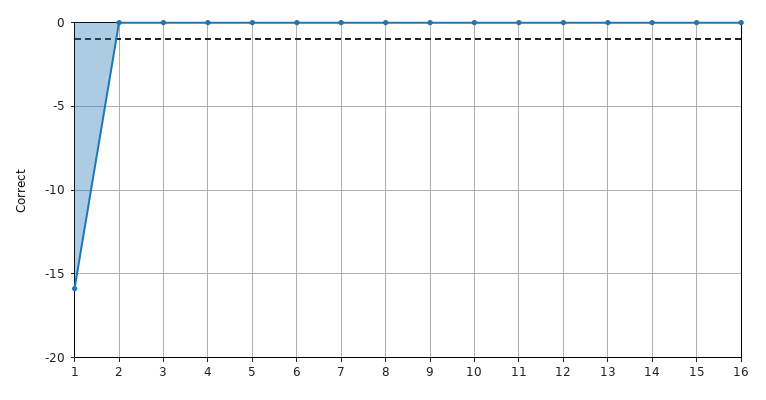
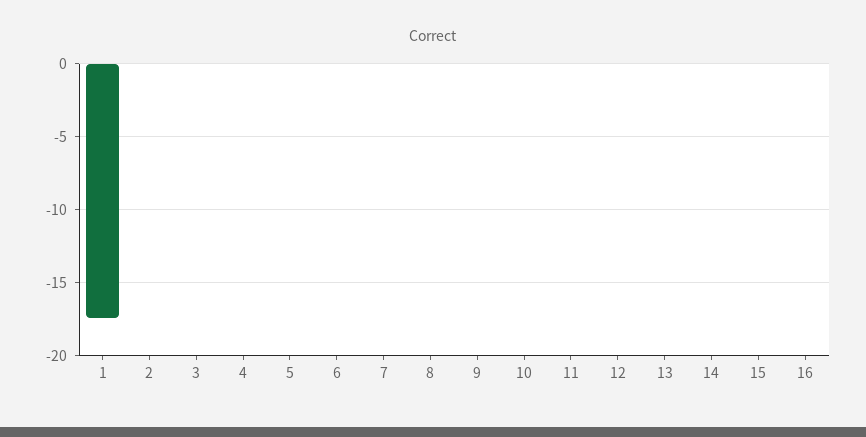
  {
-   "1": -16,
+   "1": -17.5,
    "2": 0,
    "3": 0,
    "4": 0,
    "5": 0,
    "6": 0,
    "7": 0,
    "8": 0,
    "9": 0,
    "10": 0,
    "11": 0,
    "12": 0,
    "13": 0,
    "14": 0,
    "15": 0,
    "16": 0
  }

